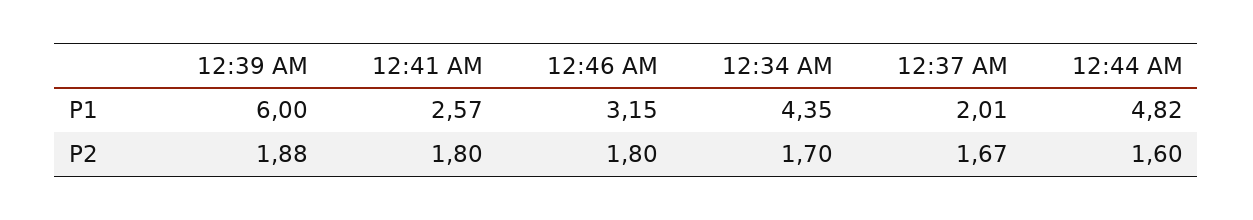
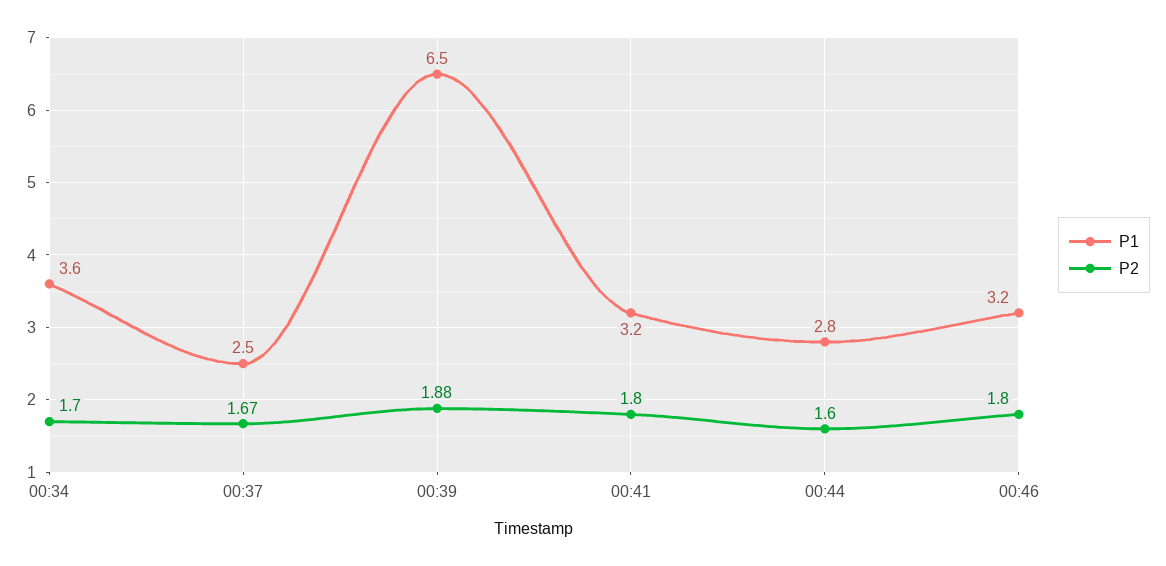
  {
    "P1": {
-     "12:39 AM": 6,
+     "12:39 AM": 6.5,
-     "12:41 AM": 2.57,
+     "12:41 AM": 3.2,
      "12:46 AM": 3.15,
-     "12:34 AM": 4.35,
+     "12:34 AM": 3.6,
-     "12:37 AM": 2.01,
+     "12:37 AM": 2.5,
-     "12:44 AM": 4.82
+     "12:44 AM": 2.8
    },
    "P2": {
      "12:39 AM": 1.88,
      "12:41 AM": 1.8,
      "12:46 AM": 1.8,
      "12:34 AM": 1.7,
      "12:37 AM": 1.67,
      "12:44 AM": 1.6
    }
  }

